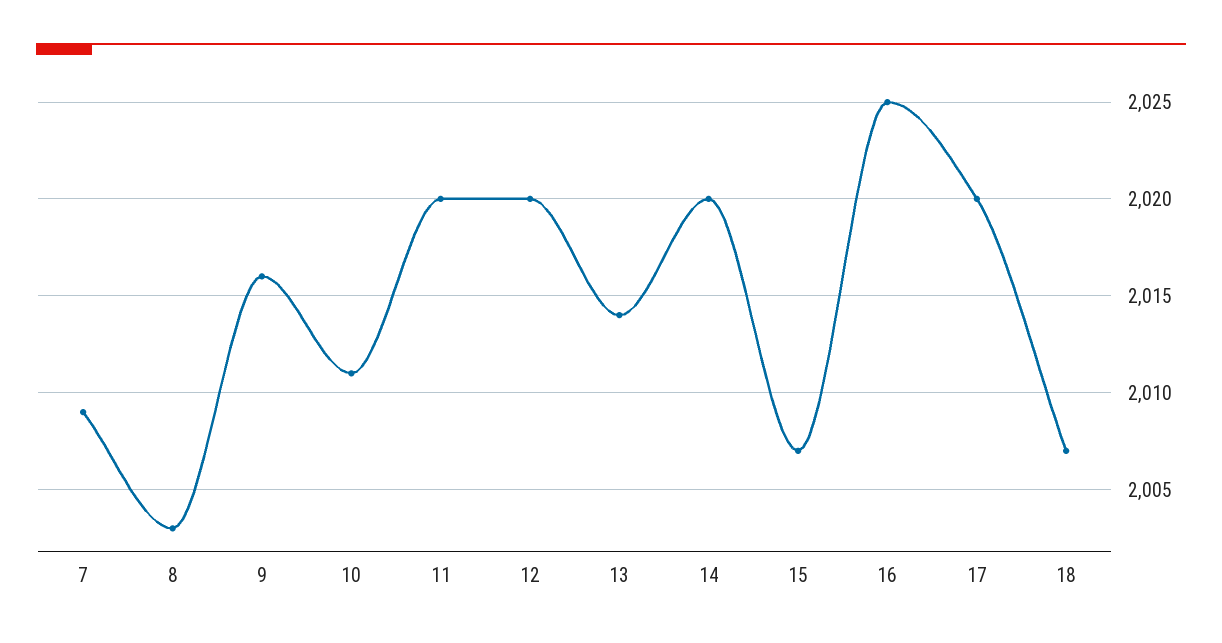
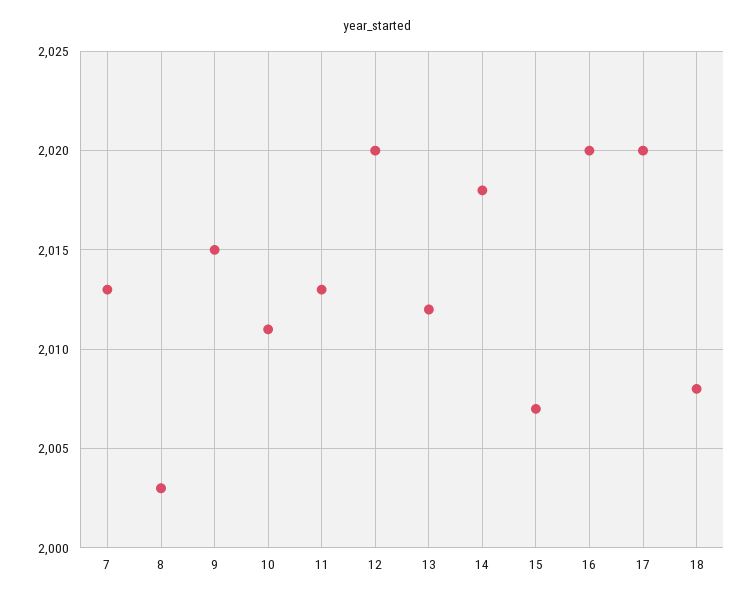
  {
-   "7": 2009,
+   "7": 2013,
    "8": 2003,
-   "9": 2016,
+   "9": 2015,
    "10": 2011,
-   "11": 2020,
+   "11": 2013,
    "12": 2020,
-   "13": 2014,
+   "13": 2012,
-   "14": 2020,
+   "14": 2018,
    "15": 2007,
-   "16": 2025,
+   "16": 2020,
    "17": 2020,
-   "18": 2007
+   "18": 2008
  }

